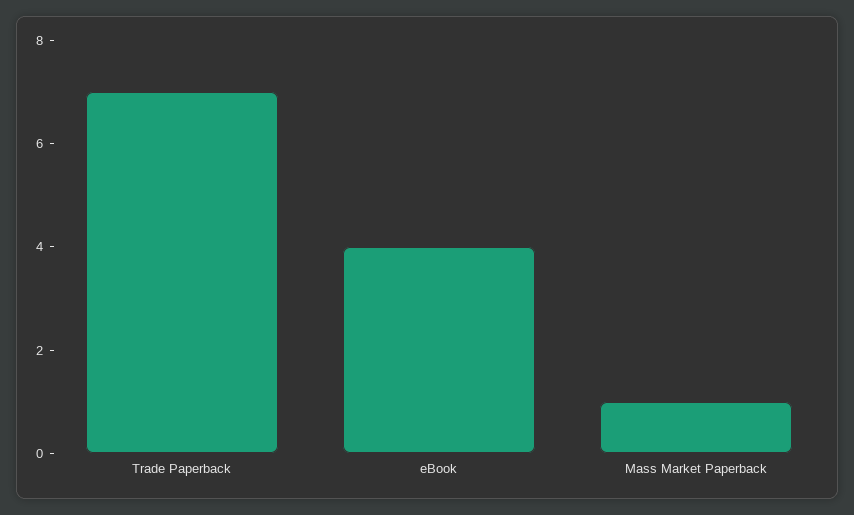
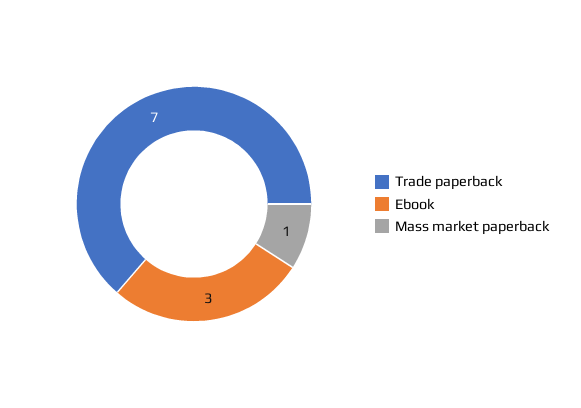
  {
    "Trade Paperback": 7,
-   "eBook": 4,
+   "eBook": 3,
    "Mass Market Paperback": 1
  }

